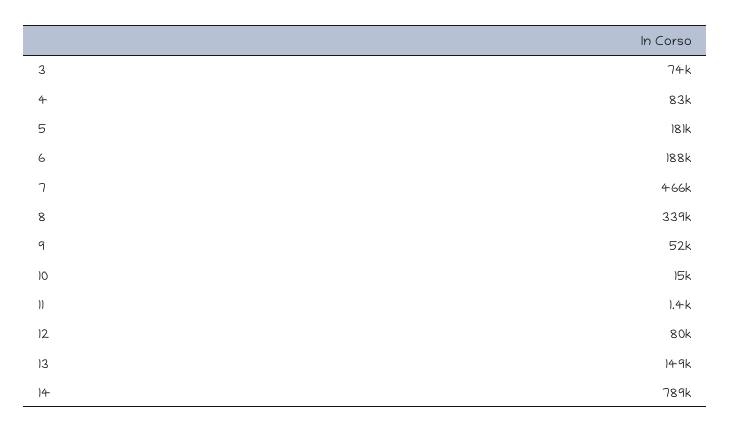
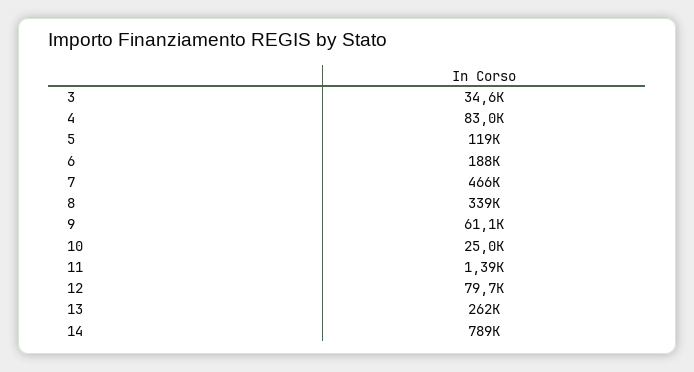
  {
-   "3": 74000,
+   "3": 34600,
    "4": 83000,
-   "5": 181000,
+   "5": 119000,
    "6": 188000,
    "7": 466000,
    "8": 339000,
-   "9": 52000,
+   "9": 61100,
-   "10": 15000,
+   "10": 25000,
    "11": 1390,
    "12": 79700,
-   "13": 149000,
+   "13": 262000,
    "14": 789000
  }

